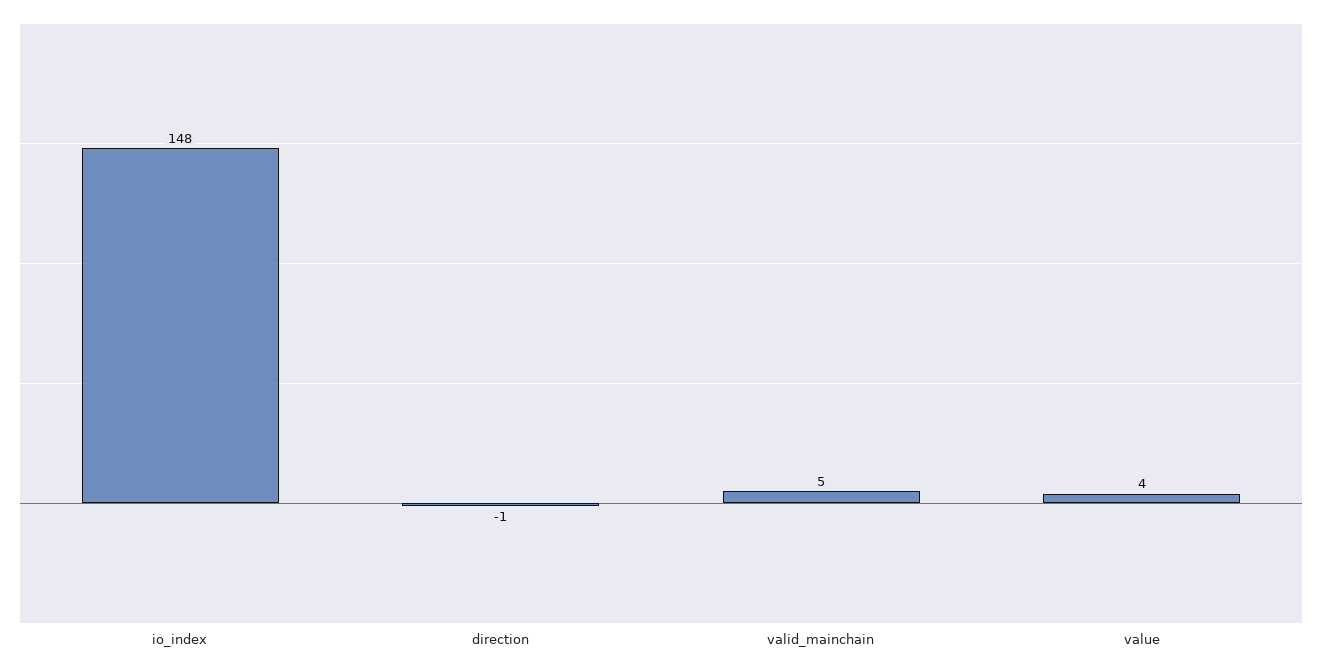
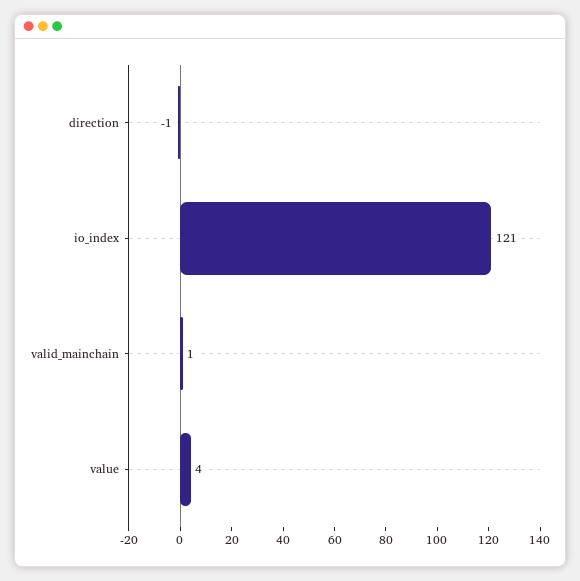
  {
-   "io_index": 148,
+   "io_index": 121,
    "direction": -1,
-   "valid_mainchain": 5,
+   "valid_mainchain": 1,
    "value": 4
  }

